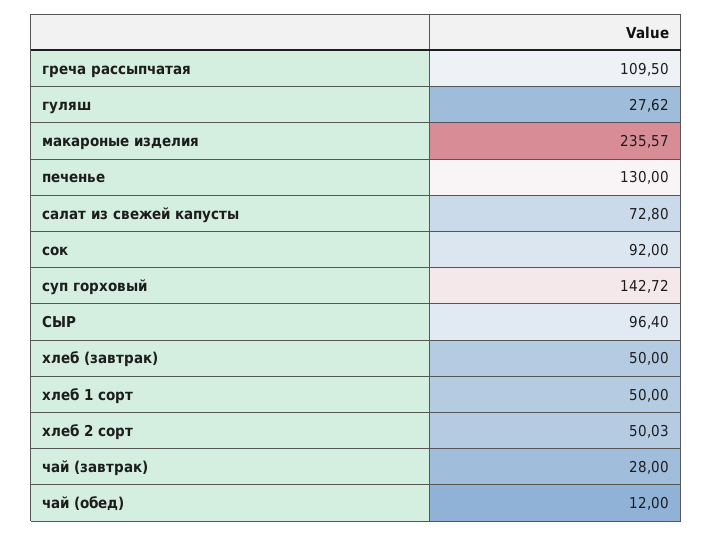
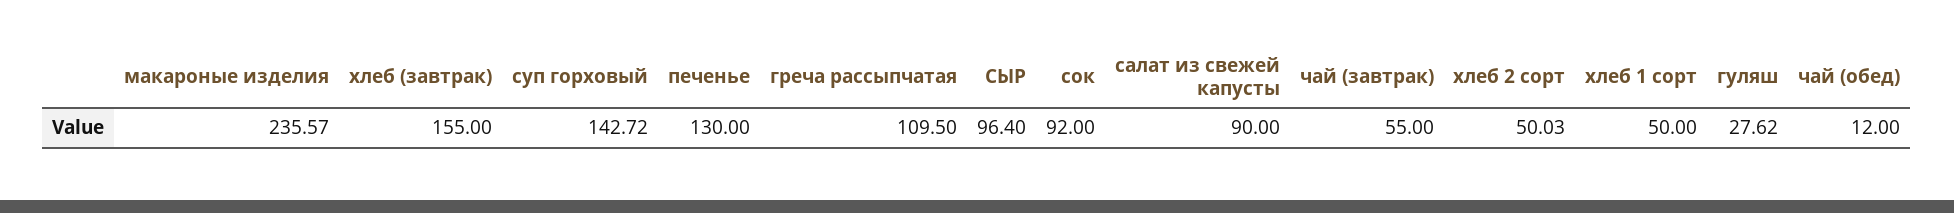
  {
    "греча рассыпчатая": 109.5,
    "гуляш": 27.62,
    "макароные изделия": 235.57,
    "печенье": 130,
-   "салат из свежей капусты": 72.8,
+   "салат из свежей капусты": 90,
    "сок": 92,
    "суп горховый": 142.72,
    "СЫР": 96.4,
-   "хлеб (завтрак)": 50,
+   "хлеб (завтрак)": 155,
    "хлеб 1 сорт": 50,
    "хлеб 2 сорт": 50.03,
-   "чай (завтрак)": 28,
+   "чай (завтрак)": 55,
    "чай (обед)": 12
  }

